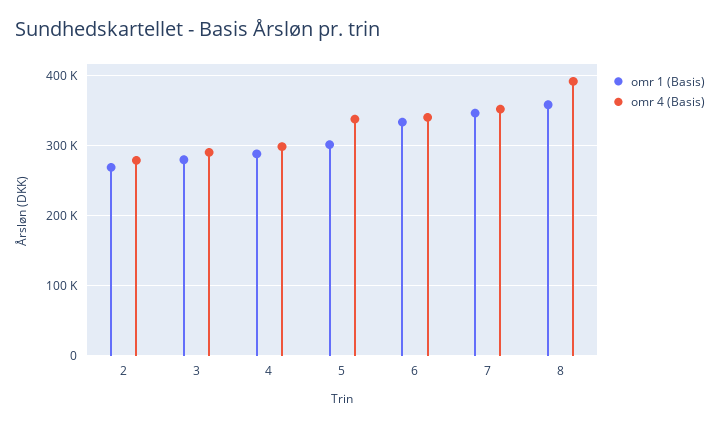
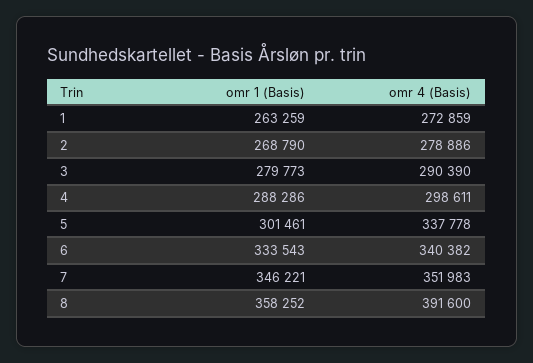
  {
    "omr 1 (Basis)": {
      "2": 268790,
      "3": 279773,
      "4": 288286,
      "5": 301461,
      "6": 333543,
      "7": 346221,
-     "8": 358252
+     "8": 358252,
+     "1": 263259
    },
    "omr 4 (Basis)": {
      "2": 278886,
      "3": 290390,
      "4": 298611,
      "5": 337778,
      "6": 340382,
      "7": 351983,
-     "8": 391600
+     "8": 391600,
+     "1": 272859
    }
  }

